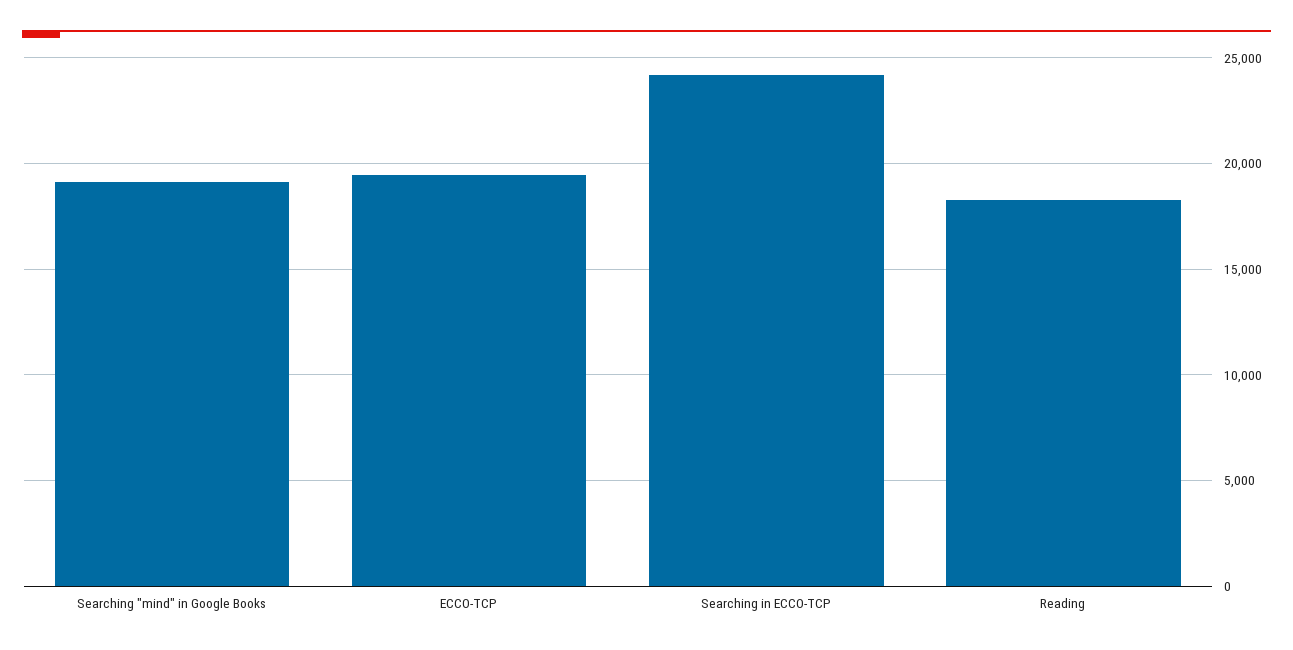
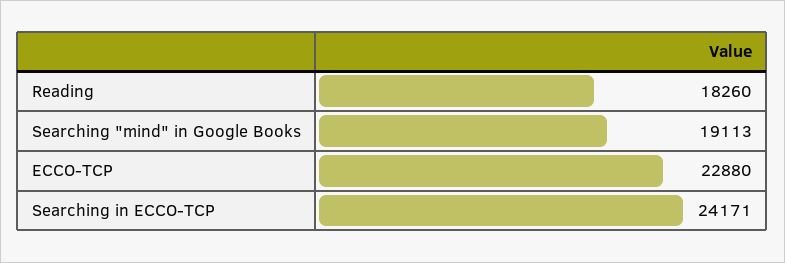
  {
    "Searching \"mind\" in Google Books": 19113,
-   "ECCO-TCP": 19500,
+   "ECCO-TCP": 22880,
    "Searching in ECCO-TCP": 24171,
    "Reading": 18260
  }

